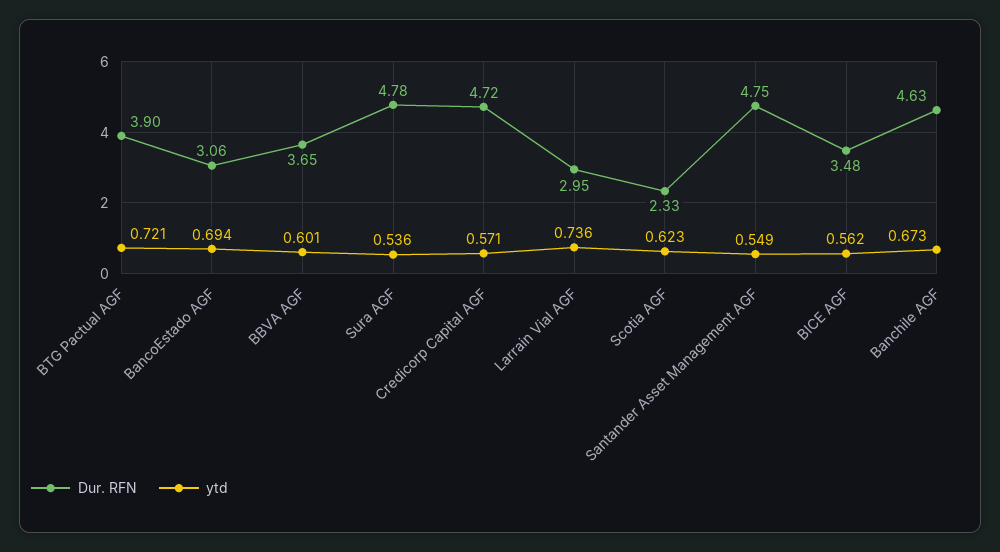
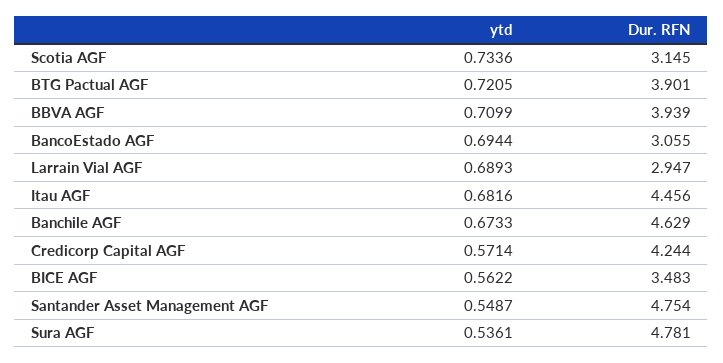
  {
    "Dur. RFN": {
      "BTG Pactual AGF": 3.901,
      "BancoEstado AGF": 3.055,
-     "BBVA AGF": 3.65,
+     "BBVA AGF": 3.939,
      "Sura AGF": 4.781,
-     "Credicorp Capital AGF": 4.72,
+     "Credicorp Capital AGF": 4.244,
      "Larrain Vial AGF": 2.947,
-     "Scotia AGF": 2.33,
+     "Scotia AGF": 3.145,
      "Santander Asset Management AGF": 4.754,
      "BICE AGF": 3.483,
-     "Banchile AGF": 4.629
+     "Banchile AGF": 4.629,
+     "Itau AGF": 4.456
    },
    "ytd": {
      "BTG Pactual AGF": 0.7205,
      "BancoEstado AGF": 0.6944,
-     "BBVA AGF": 0.601,
+     "BBVA AGF": 0.7099,
      "Sura AGF": 0.5361,
      "Credicorp Capital AGF": 0.5714,
-     "Larrain Vial AGF": 0.736,
+     "Larrain Vial AGF": 0.6893,
-     "Scotia AGF": 0.623,
+     "Scotia AGF": 0.7336,
      "Santander Asset Management AGF": 0.5487,
      "BICE AGF": 0.5622,
-     "Banchile AGF": 0.6733
+     "Banchile AGF": 0.6733,
+     "Itau AGF": 0.6816
    }
  }

